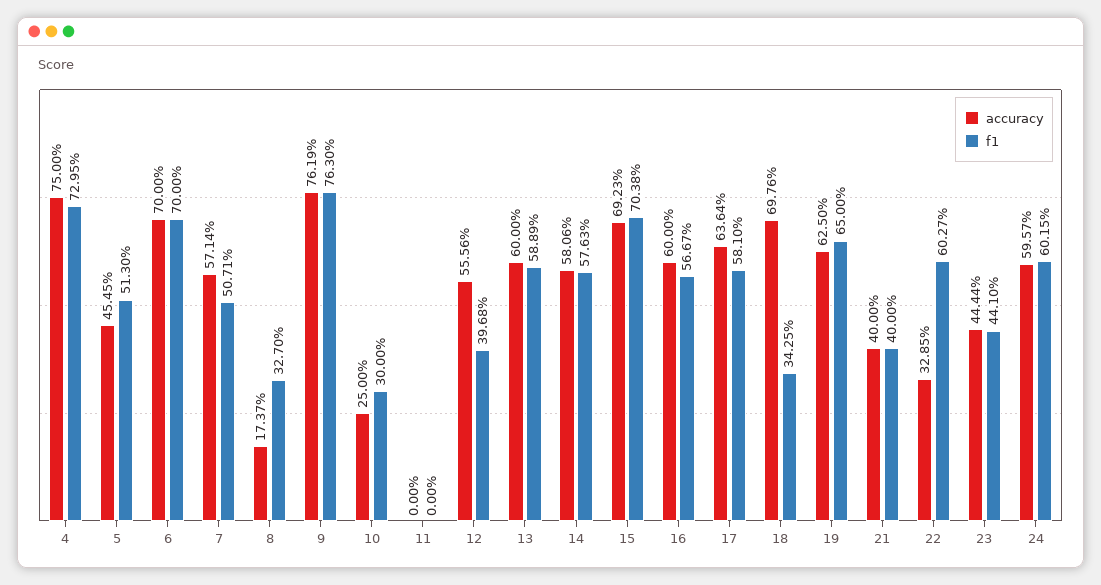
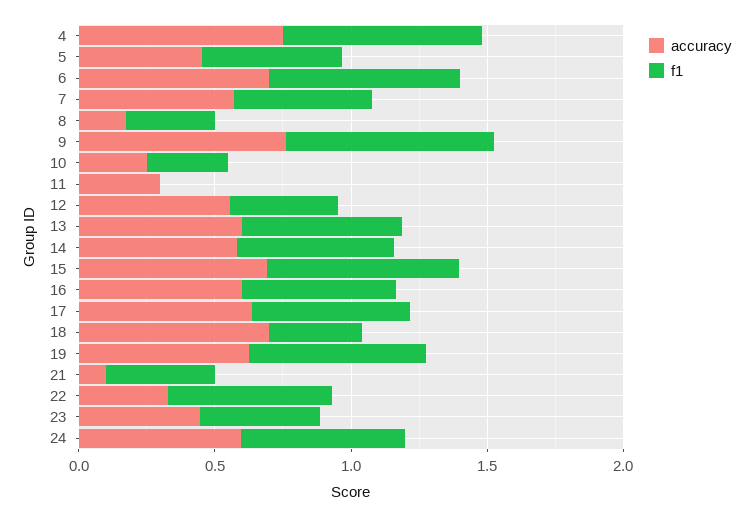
  {
    "accuracy": {
      "4": 0.75,
      "5": 0.4545,
      "6": 0.7,
      "7": 0.5714,
      "8": 0.1737,
      "9": 0.7619,
      "10": 0.25,
-     "11": 0,
+     "11": 0.3,
      "12": 0.5556,
      "13": 0.6,
      "14": 0.5806,
      "15": 0.6923,
      "16": 0.6,
      "17": 0.6364,
      "18": 0.6976,
      "19": 0.625,
-     "21": 0.4,
+     "21": 0.1,
      "22": 0.3285,
      "23": 0.4444,
      "24": 0.5957
    },
    "f1": {
      "4": 0.7295,
      "5": 0.513,
      "6": 0.7,
      "7": 0.5071,
      "8": 0.327,
      "9": 0.763,
      "10": 0.3,
      "11": 0,
      "12": 0.3968,
      "13": 0.5889,
      "14": 0.5763,
      "15": 0.7038,
      "16": 0.5667,
      "17": 0.581,
      "18": 0.3425,
      "19": 0.65,
      "21": 0.4,
      "22": 0.6027,
      "23": 0.441,
      "24": 0.6015
    }
  }

